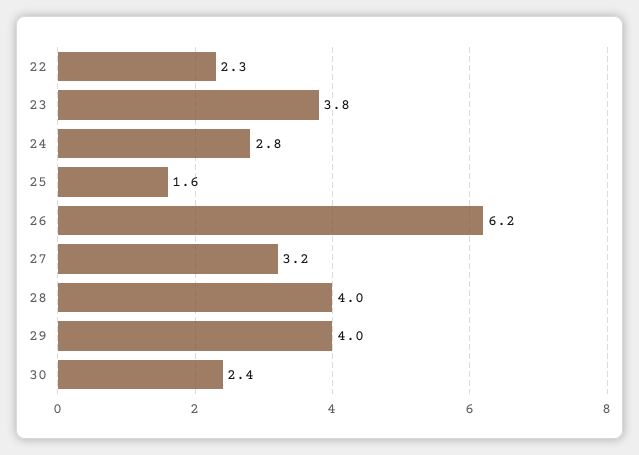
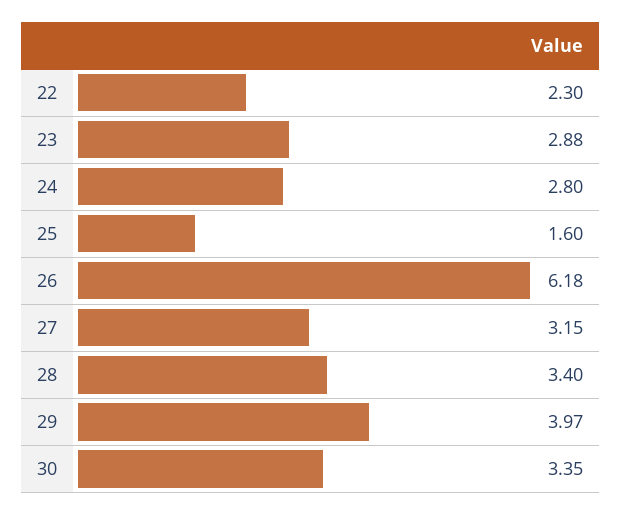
  {
    "22": 2.3,
-   "23": 3.8,
+   "23": 2.88,
    "24": 2.8,
    "25": 1.6,
    "26": 6.18,
    "27": 3.15,
-   "28": 4,
+   "28": 3.4,
    "29": 3.97,
-   "30": 2.4
+   "30": 3.35
  }

